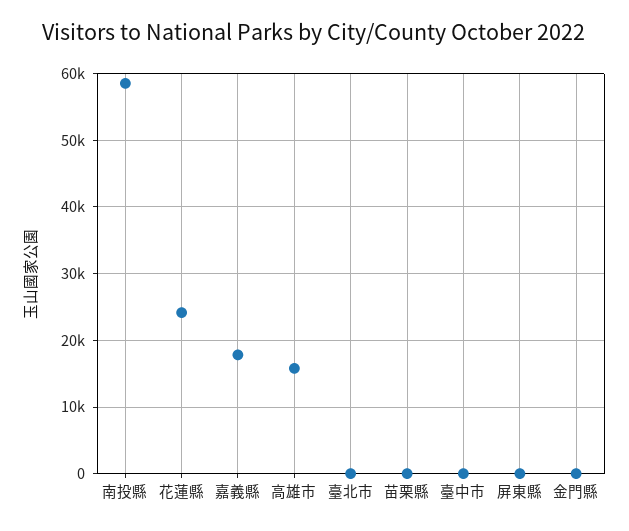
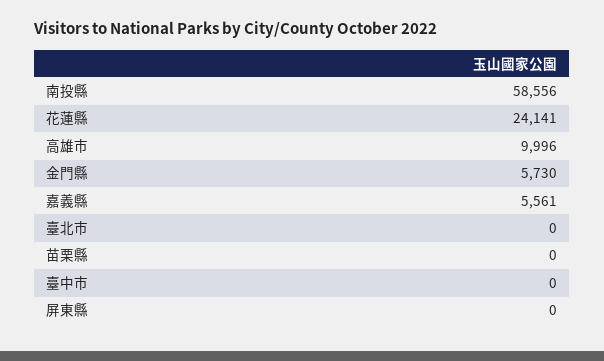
  {
    "南投縣": 58556,
    "花蓮縣": 24141,
-   "嘉義縣": 18000,
+   "嘉義縣": 5561,
-   "高雄市": 16000,
+   "高雄市": 9996,
    "臺北市": 0,
    "苗栗縣": 0,
    "臺中市": 0,
    "屏東縣": 0,
-   "金門縣": 0
+   "金門縣": 5730
  }

